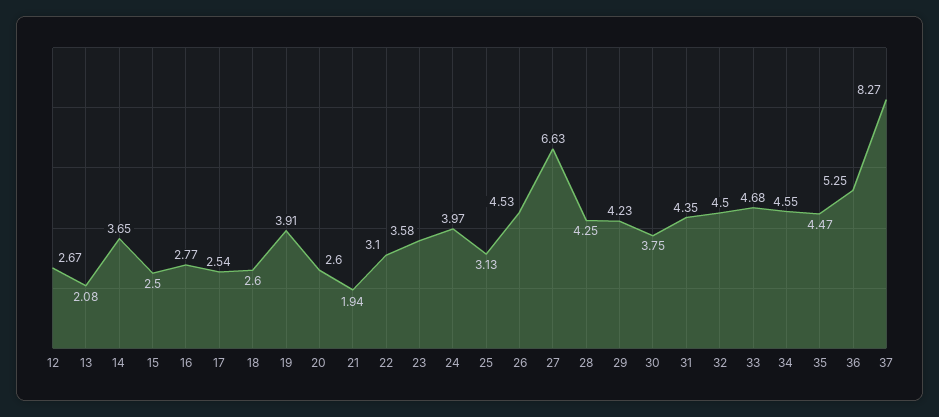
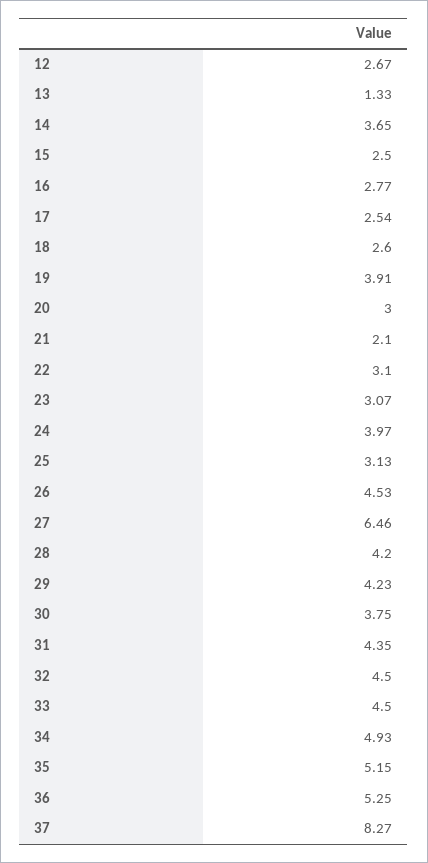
  {
    "12": 2.67,
-   "13": 2.08,
+   "13": 1.33,
    "14": 3.65,
    "15": 2.5,
    "16": 2.77,
    "17": 2.54,
    "18": 2.6,
    "19": 3.91,
-   "20": 2.6,
+   "20": 3,
-   "21": 1.94,
+   "21": 2.1,
    "22": 3.1,
-   "23": 3.58,
+   "23": 3.07,
    "24": 3.97,
    "25": 3.13,
    "26": 4.53,
-   "27": 6.63,
+   "27": 6.46,
-   "28": 4.25,
+   "28": 4.2,
    "29": 4.23,
    "30": 3.75,
    "31": 4.35,
    "32": 4.5,
-   "33": 4.68,
+   "33": 4.5,
-   "34": 4.55,
+   "34": 4.93,
-   "35": 4.47,
+   "35": 5.15,
    "36": 5.25,
    "37": 8.27
  }

